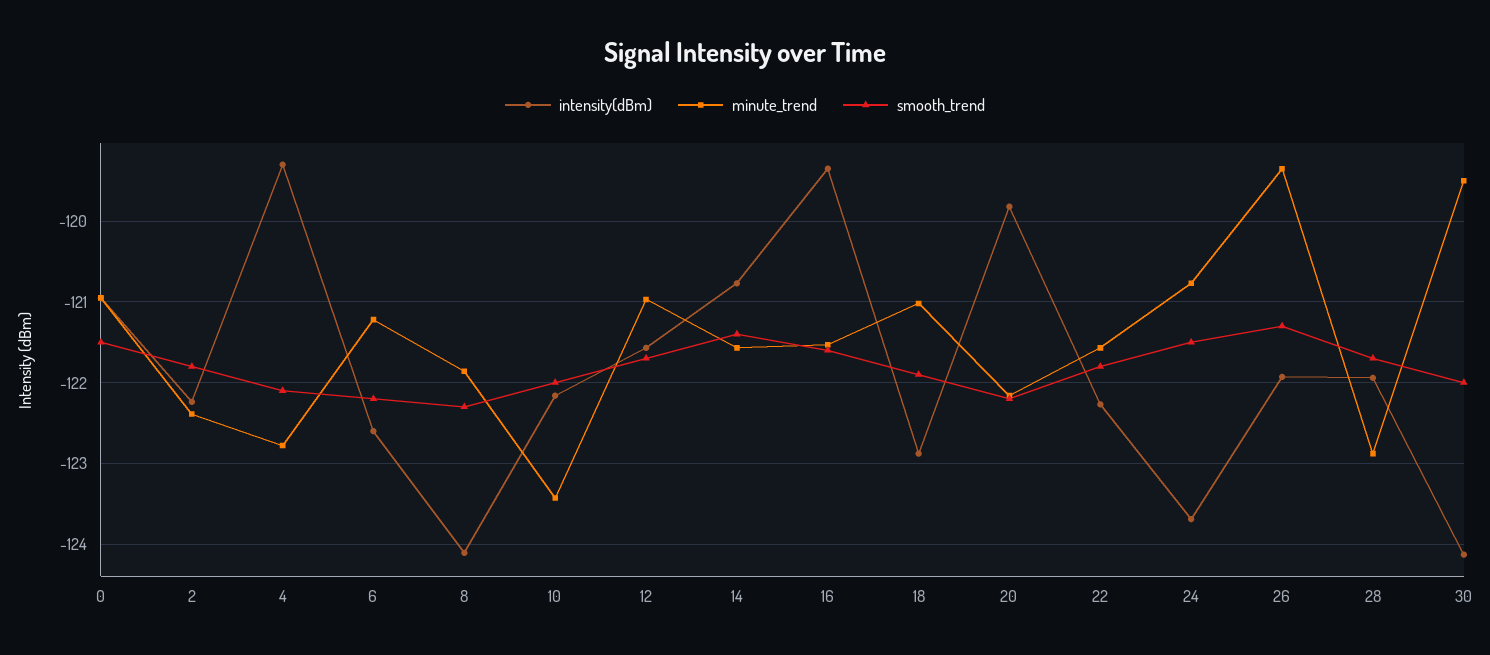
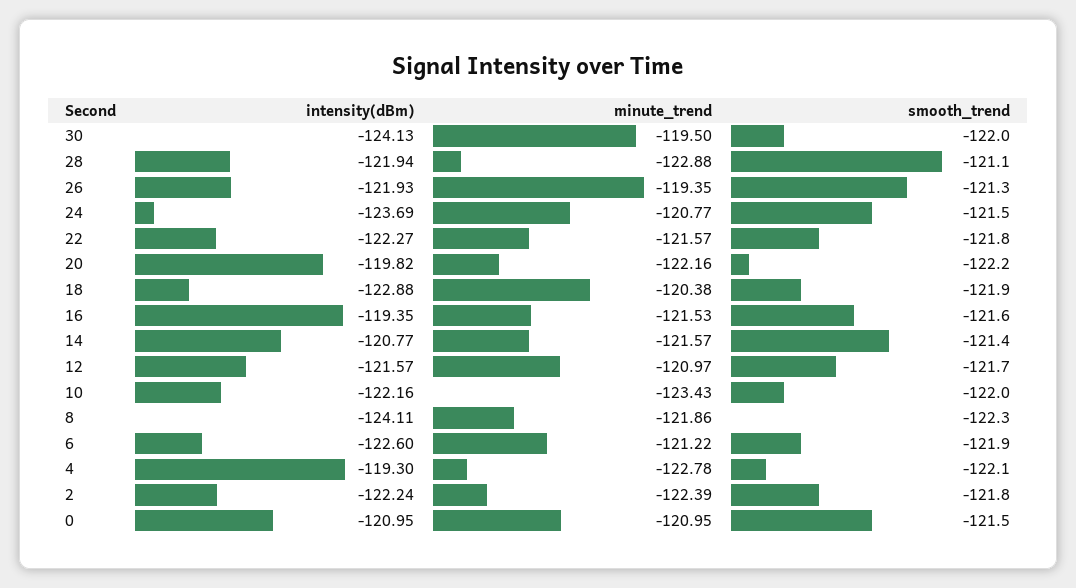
  {
    "intensity(dBm)": {
      "0": -120.95,
      "2": -122.24,
      "4": -119.3,
      "6": -122.6,
      "8": -124.11,
      "10": -122.16,
      "12": -121.57,
      "14": -120.77,
      "16": -119.35,
      "18": -122.88,
      "20": -119.82,
      "22": -122.27,
      "24": -123.69,
      "26": -121.93,
      "28": -121.94,
      "30": -124.13
    },
    "minute_trend": {
      "0": -120.95,
      "2": -122.39,
      "4": -122.78,
      "6": -121.22,
      "8": -121.86,
      "10": -123.43,
      "12": -120.97,
      "14": -121.57,
      "16": -121.53,
-     "18": -121,
+     "18": -120.38,
      "20": -122.16,
      "22": -121.57,
      "24": -120.77,
      "26": -119.35,
      "28": -122.88,
      "30": -119.5
    },
    "smooth_trend": {
      "0": -121.5,
      "2": -121.8,
      "4": -122.1,
-     "6": -122.2,
+     "6": -121.9,
      "8": -122.3,
      "10": -122,
      "12": -121.7,
      "14": -121.4,
      "16": -121.6,
      "18": -121.9,
      "20": -122.2,
      "22": -121.8,
      "24": -121.5,
      "26": -121.3,
-     "28": -121.7,
+     "28": -121.1,
      "30": -122
    }
  }

